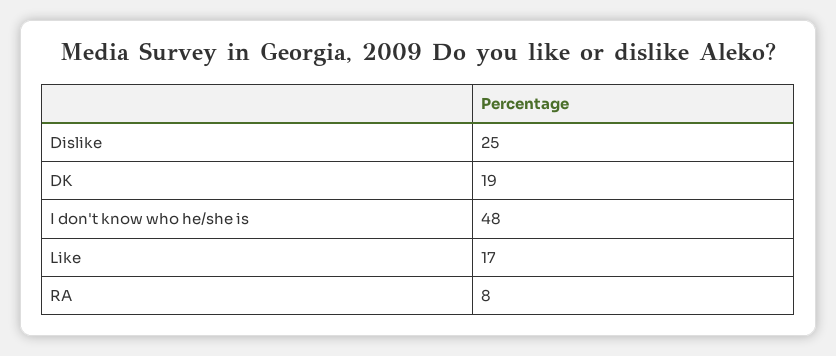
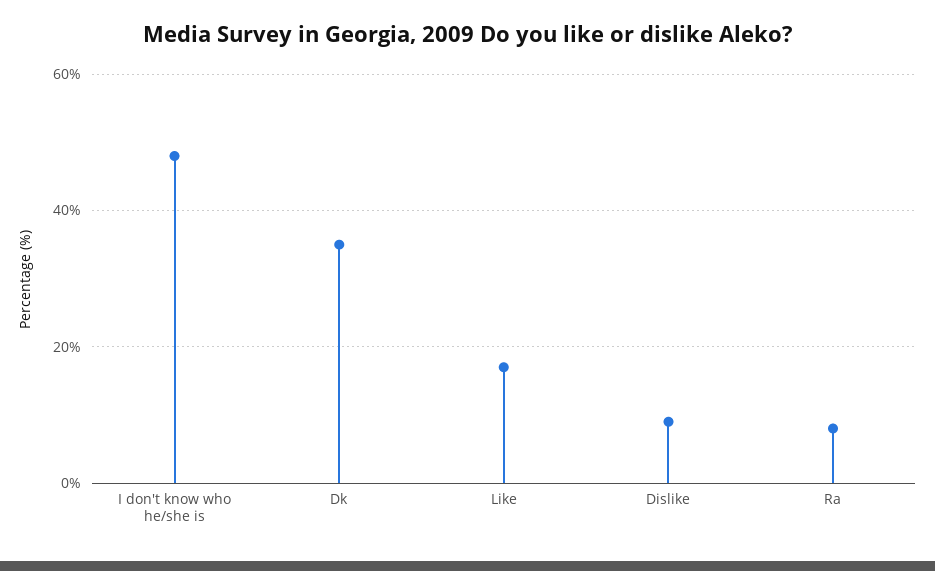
  {
-   "Dislike": 25,
+   "Dislike": 10,
-   "DK": 19,
+   "DK": 35,
    "I don't know who he/she is": 48,
    "Like": 17,
    "RA": 8
  }

